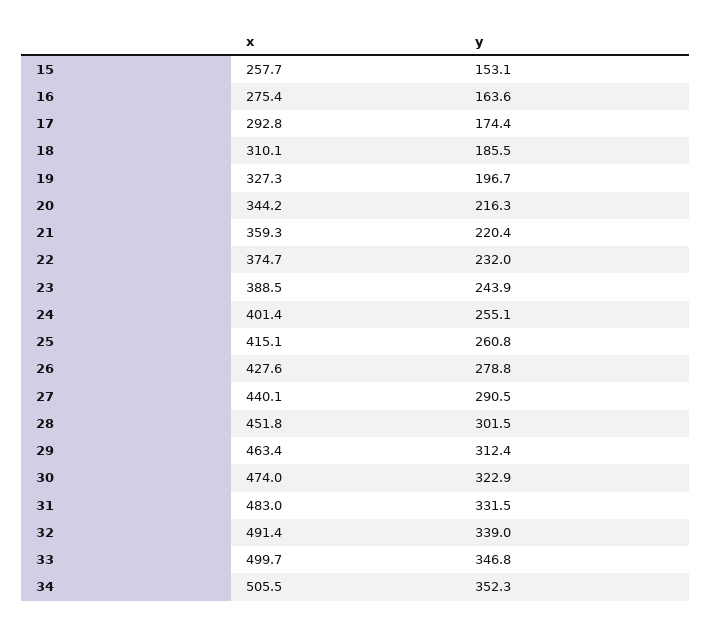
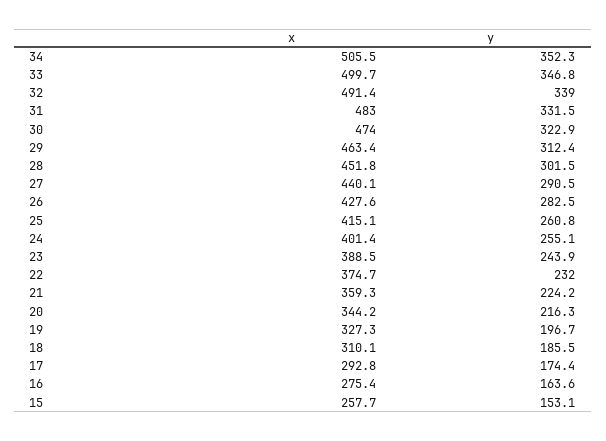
  {
    "x": {
      "15": 257.7,
      "16": 275.4,
      "17": 292.8,
      "18": 310.1,
      "19": 327.3,
      "20": 344.2,
      "21": 359.3,
      "22": 374.7,
      "23": 388.5,
      "24": 401.4,
      "25": 415.1,
      "26": 427.6,
      "27": 440.1,
      "28": 451.8,
      "29": 463.4,
      "30": 474,
      "31": 483,
      "32": 491.4,
      "33": 499.7,
      "34": 505.5
    },
    "y": {
      "15": 153.1,
      "16": 163.6,
      "17": 174.4,
      "18": 185.5,
      "19": 196.7,
      "20": 216.3,
-     "21": 220.4,
+     "21": 224.2,
      "22": 232,
      "23": 243.9,
      "24": 255.1,
      "25": 260.8,
-     "26": 278.8,
+     "26": 282.5,
      "27": 290.5,
      "28": 301.5,
      "29": 312.4,
      "30": 322.9,
      "31": 331.5,
      "32": 339,
      "33": 346.8,
      "34": 352.3
    }
  }

